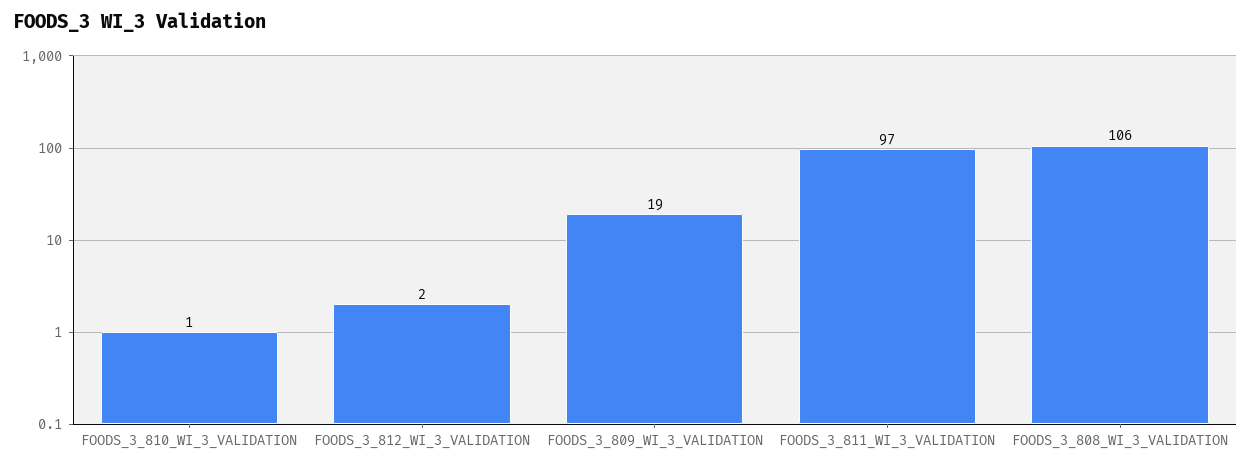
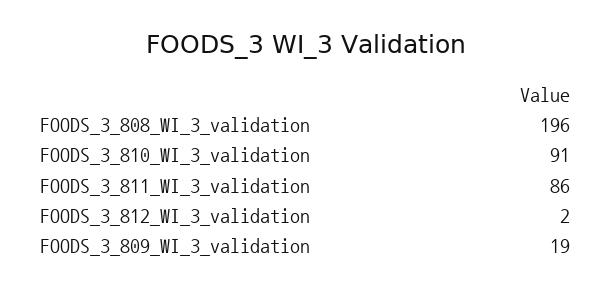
  {
-   "FOODS_3_810_WI_3_VALIDATION": 1,
+   "FOODS_3_810_WI_3_VALIDATION": 91,
    "FOODS_3_812_WI_3_VALIDATION": 2,
    "FOODS_3_809_WI_3_VALIDATION": 19,
-   "FOODS_3_811_WI_3_VALIDATION": 97,
+   "FOODS_3_811_WI_3_VALIDATION": 86,
-   "FOODS_3_808_WI_3_VALIDATION": 106
+   "FOODS_3_808_WI_3_VALIDATION": 196
  }

